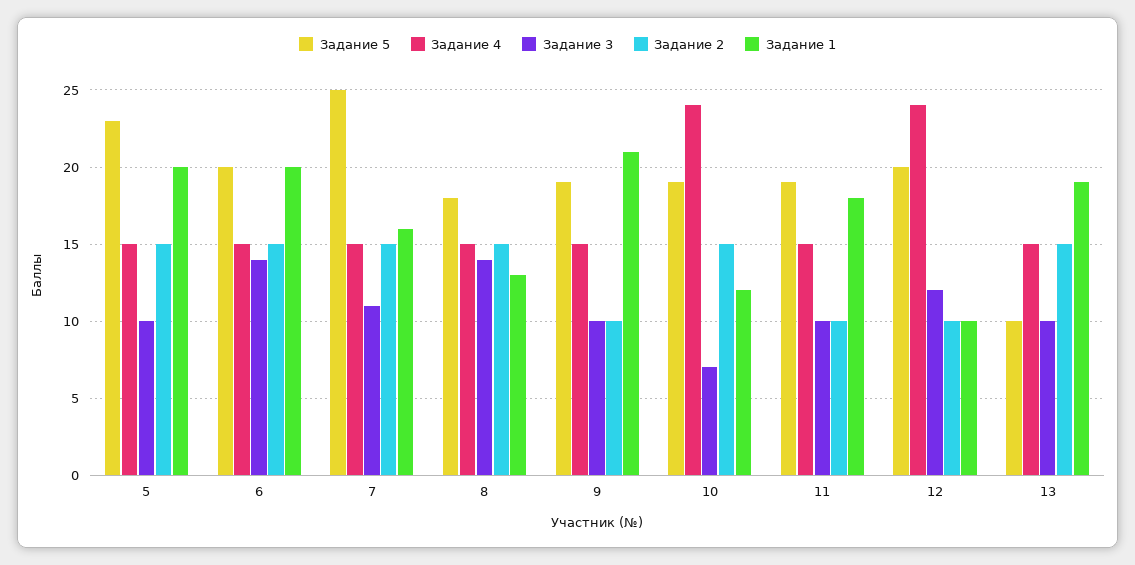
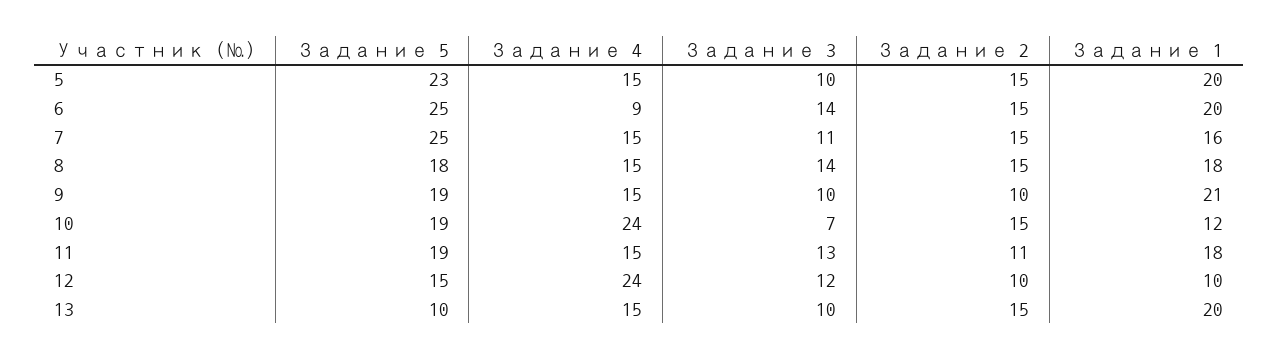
  {
    "Задание 5": {
      "5": 23,
-     "6": 20,
+     "6": 25,
      "7": 25,
      "8": 18,
      "9": 19,
      "10": 19,
      "11": 19,
-     "12": 20,
+     "12": 15,
      "13": 10
    },
    "Задание 4": {
      "5": 15,
-     "6": 15,
+     "6": 9,
      "7": 15,
      "8": 15,
      "9": 15,
      "10": 24,
      "11": 15,
      "12": 24,
      "13": 15
    },
    "Задание 3": {
      "5": 10,
      "6": 14,
      "7": 11,
      "8": 14,
      "9": 10,
      "10": 7,
-     "11": 10,
+     "11": 13,
      "12": 12,
      "13": 10
    },
    "Задание 2": {
      "5": 15,
      "6": 15,
      "7": 15,
      "8": 15,
      "9": 10,
      "10": 15,
-     "11": 10,
+     "11": 11,
      "12": 10,
      "13": 15
    },
    "Задание 1": {
      "5": 20,
      "6": 20,
      "7": 16,
-     "8": 13,
+     "8": 18,
      "9": 21,
      "10": 12,
      "11": 18,
      "12": 10,
-     "13": 19
+     "13": 20
    }
  }

